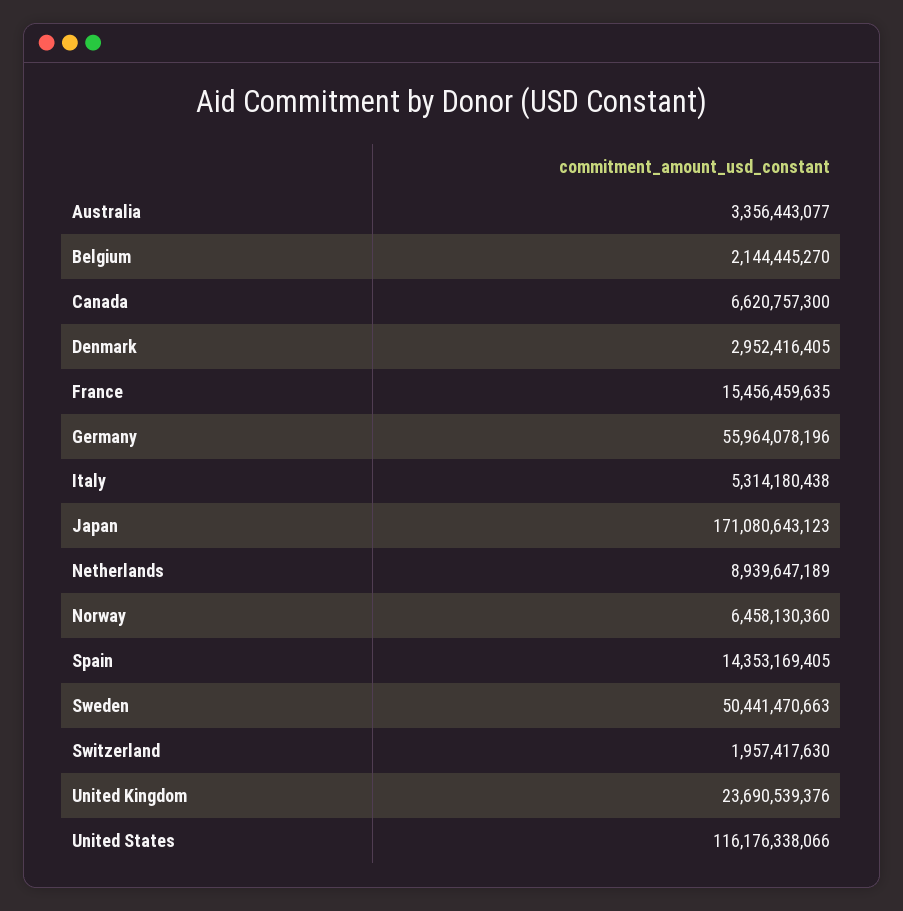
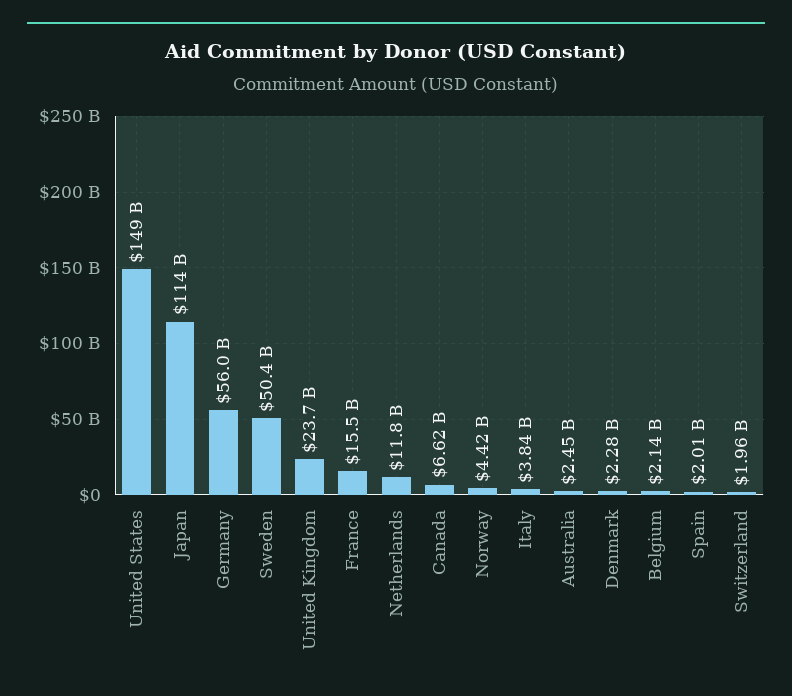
  {
-   "Australia": 3356443077,
+   "Australia": 2450000000,
    "Belgium": 2144445270,
    "Canada": 6620757300,
-   "Denmark": 2952416405,
+   "Denmark": 2280000000,
    "France": 15456459635,
    "Germany": 55964078196,
-   "Italy": 5314180438,
+   "Italy": 3840000000,
-   "Japan": 171080643123,
+   "Japan": 114000000000,
-   "Netherlands": 8939647189,
+   "Netherlands": 11800000000,
-   "Norway": 6458130360,
+   "Norway": 4420000000,
-   "Spain": 14353169405,
+   "Spain": 2010000000,
    "Sweden": 50441470663,
    "Switzerland": 1957417630,
    "United Kingdom": 23690539376,
-   "United States": 116176338066
+   "United States": 149000000000
  }

